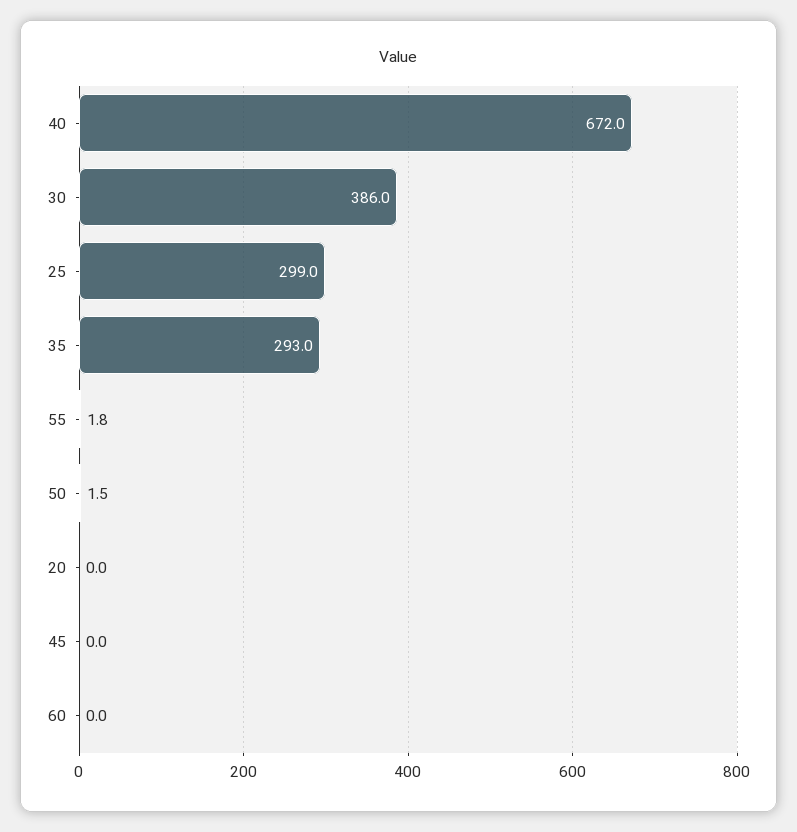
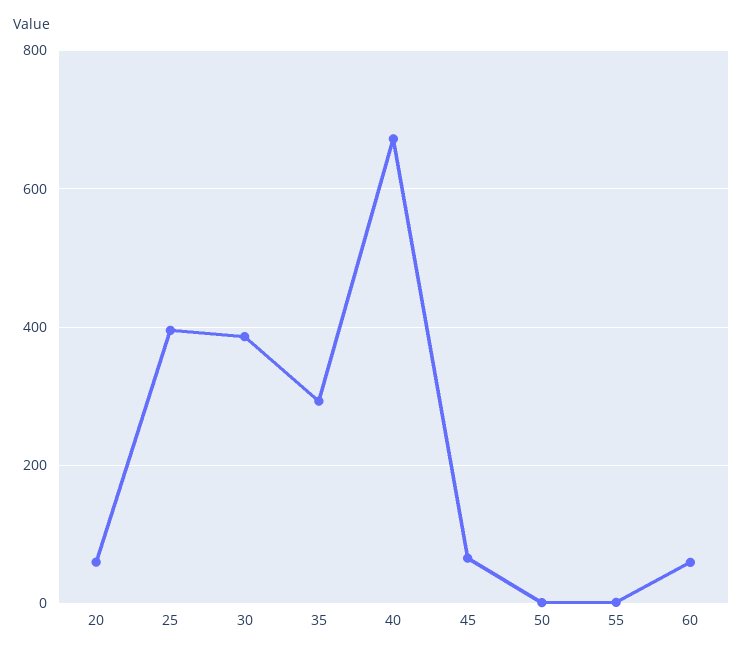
  {
    "40": 672,
    "30": 386,
-   "25": 299,
+   "25": 400,
    "35": 293,
    "55": 1.8,
    "50": 1.5,
-   "20": 0,
+   "20": 60,
-   "45": 0,
+   "45": 60,
-   "60": 0
+   "60": 60
  }

